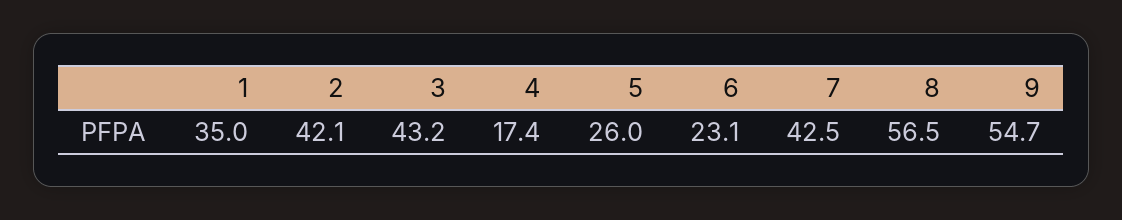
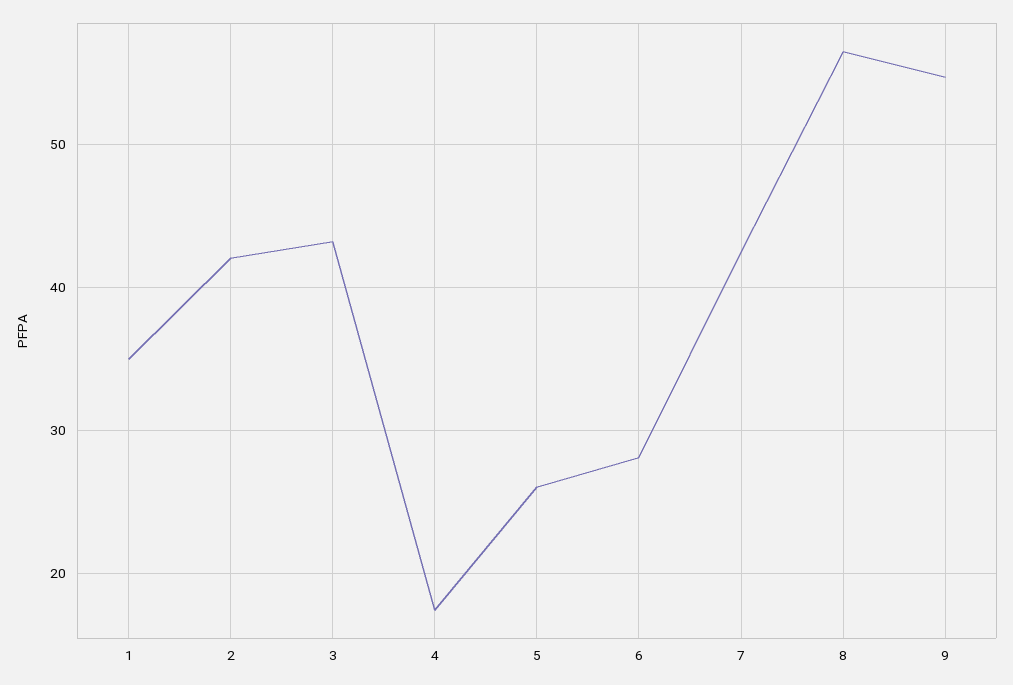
  {
    "1": 35,
    "2": 42.1,
    "3": 43.2,
    "4": 17.4,
    "5": 26,
-   "6": 23.1,
+   "6": 28,
    "7": 42.5,
    "8": 56.5,
    "9": 54.7
  }

